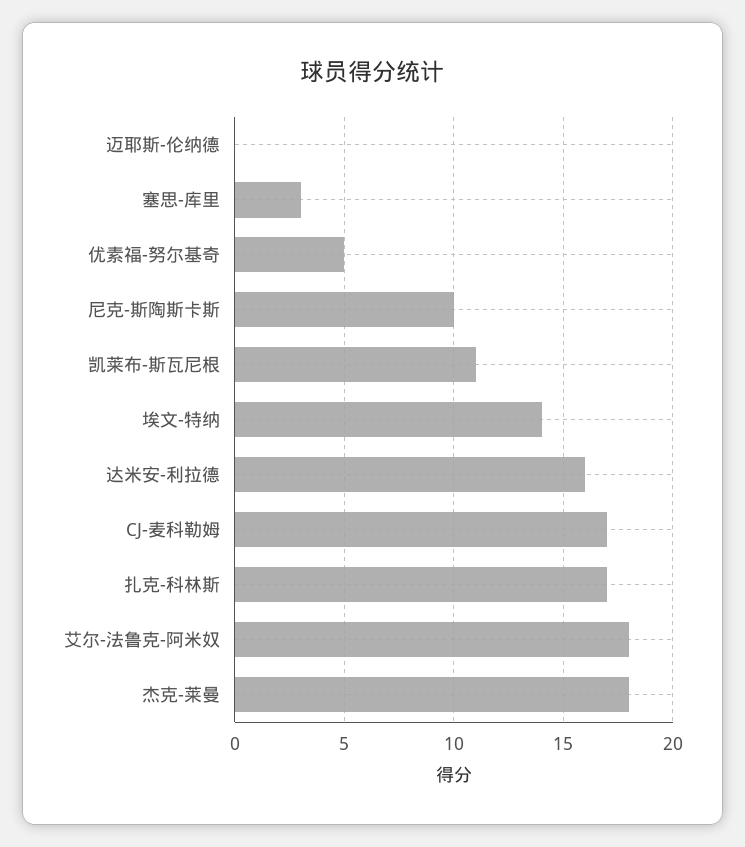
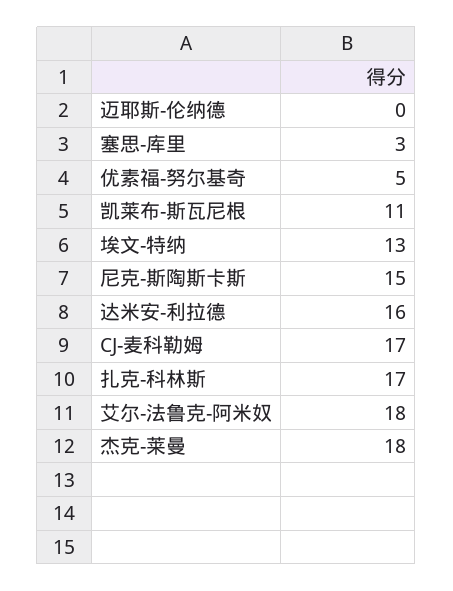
  {
    "迈耶斯-伦纳德": 0,
    "塞思-库里": 3,
    "优素福-努尔基奇": 5,
-   "尼克-斯陶斯卡斯": 10,
+   "尼克-斯陶斯卡斯": 15,
    "凯莱布-斯瓦尼根": 11,
-   "埃文-特纳": 14,
+   "埃文-特纳": 13,
    "达米安-利拉德": 16,
    "CJ-麦科勒姆": 17,
    "扎克-科林斯": 17,
    "艾尔-法鲁克-阿米奴": 18,
    "杰克-莱曼": 18
  }

